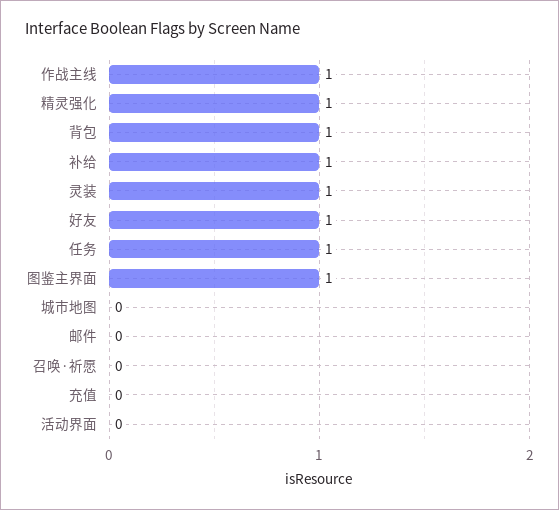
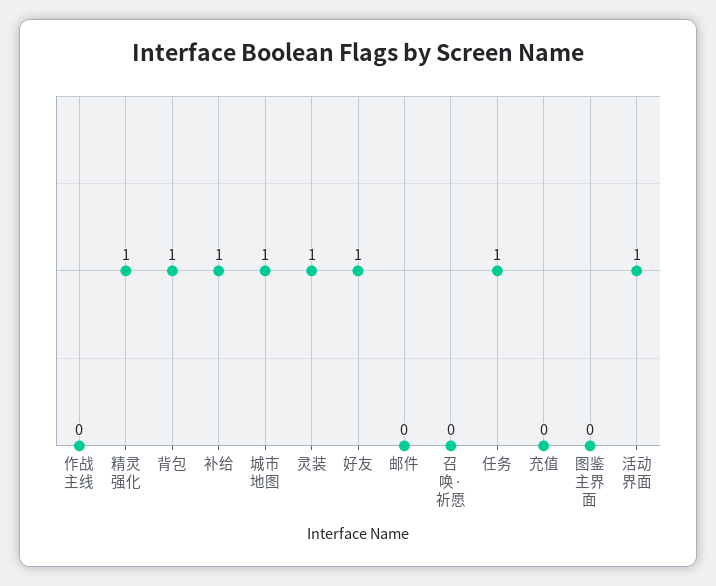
  {
-   "作战主线": 1,
+   "作战主线": 0,
    "精灵强化": 1,
    "背包": 1,
    "补给": 1,
    "灵装": 1,
    "好友": 1,
    "任务": 1,
-   "图鉴主界面": 1,
+   "图鉴主界面": 0,
-   "城市地图": 0,
+   "城市地图": 1,
    "邮件": 0,
    "召唤·祈愿": 0,
    "充值": 0,
-   "活动界面": 0
+   "活动界面": 1
  }

